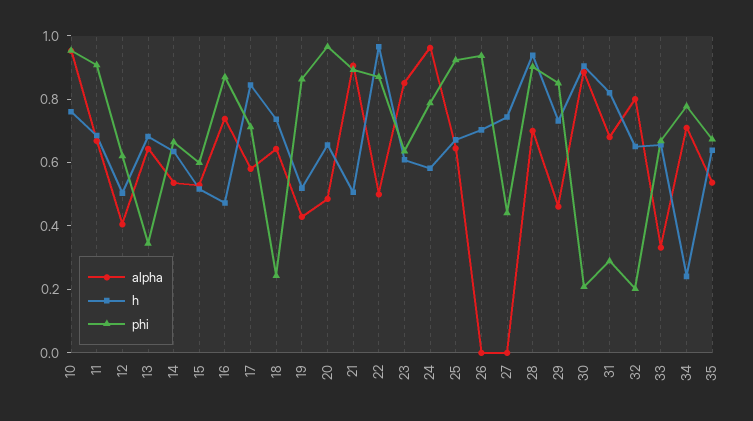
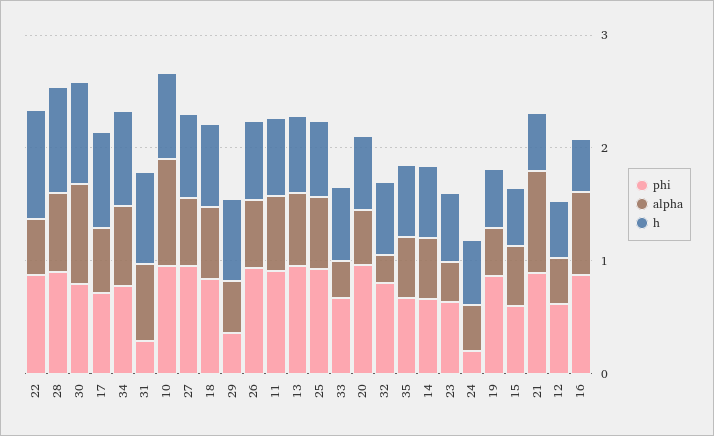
  {
    "alpha": {
      "10": 0.95,
      "11": 0.65,
      "12": 0.4,
      "13": 0.65,
      "14": 0.55,
      "15": 0.55,
      "16": 0.75,
      "17": 0.6,
      "18": 0.65,
      "19": 0.45,
      "20": 0.5,
      "21": 0.9,
      "22": 0.5,
-     "23": 0.85,
+     "23": 0.4,
-     "24": 0.95,
+     "24": 0.4,
      "25": 0.65,
-     "26": 0,
+     "26": 0.6,
-     "27": 0,
+     "27": 0.6,
      "28": 0.7,
      "29": 0.45,
      "30": 0.9,
      "31": 0.7,
-     "32": 0.8,
+     "32": 0.2,
      "33": 0.35,
      "34": 0.7,
      "35": 0.55
    },
    "h": {
      "10": 0.75,
      "11": 0.7,
      "12": 0.5,
      "13": 0.7,
      "14": 0.65,
      "15": 0.5,
      "16": 0.45,
      "17": 0.85,
      "18": 0.75,
      "19": 0.5,
      "20": 0.65,
      "21": 0.5,
      "22": 0.95,
      "23": 0.6,
      "24": 0.6,
      "25": 0.65,
      "26": 0.7,
      "27": 0.75,
      "28": 0.95,
      "29": 0.75,
      "30": 0.9,
      "31": 0.8,
      "32": 0.65,
      "33": 0.65,
-     "34": 0.25,
+     "34": 0.8,
      "35": 0.65
    },
    "phi": {
      "10": 0.95,
      "11": 0.9,
      "12": 0.6,
-     "13": 0.35,
+     "13": 1,
      "14": 0.65,
      "15": 0.6,
      "16": 0.85,
      "17": 0.7,
-     "18": 0.25,
+     "18": 0.8,
      "19": 0.85,
      "20": 0.95,
      "21": 0.9,
      "22": 0.85,
      "23": 0.65,
-     "24": 0.8,
+     "24": 0.2,
      "25": 0.9,
      "26": 0.95,
-     "27": 0.45,
+     "27": 1,
      "28": 0.9,
-     "29": 0.85,
+     "29": 0.4,
-     "30": 0.2,
+     "30": 0.8,
      "31": 0.3,
-     "32": 0.2,
+     "32": 0.8,
      "33": 0.65,
      "34": 0.8,
      "35": 0.65
    }
  }

